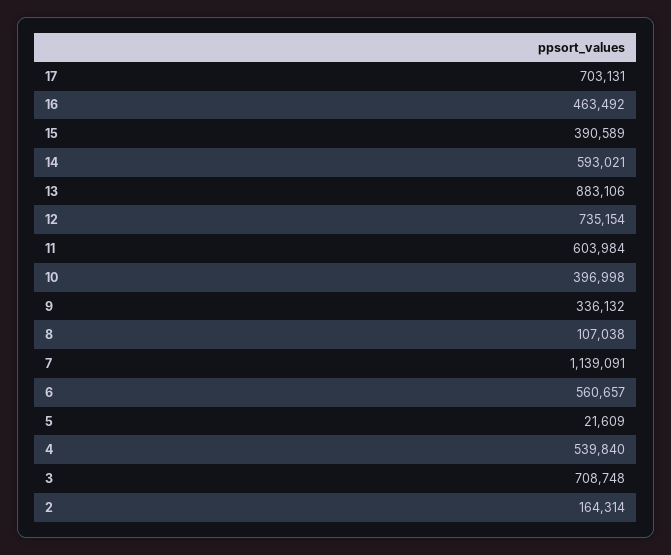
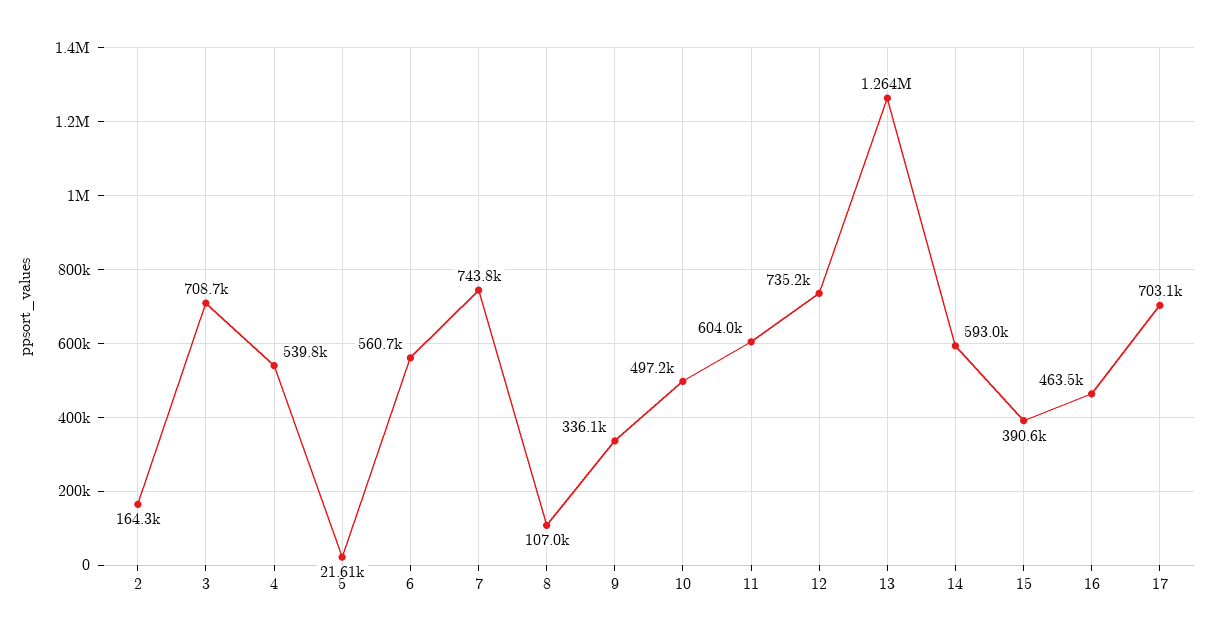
  {
    "17": 703131,
    "16": 463492,
    "15": 390589,
    "14": 593021,
-   "13": 883106,
+   "13": 1264000,
    "12": 735154,
    "11": 603984,
-   "10": 396998,
+   "10": 497200,
    "9": 336132,
    "8": 107038,
-   "7": 1139091,
+   "7": 743800,
    "6": 560657,
    "5": 21609,
    "4": 539840,
    "3": 708748,
    "2": 164314
  }

